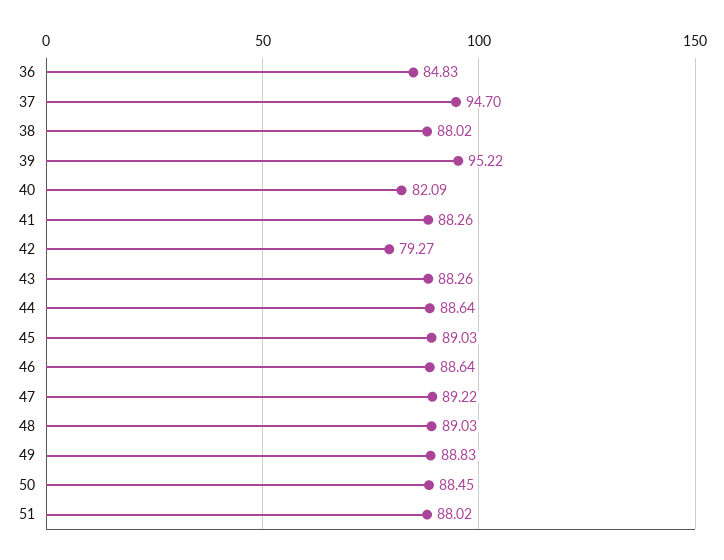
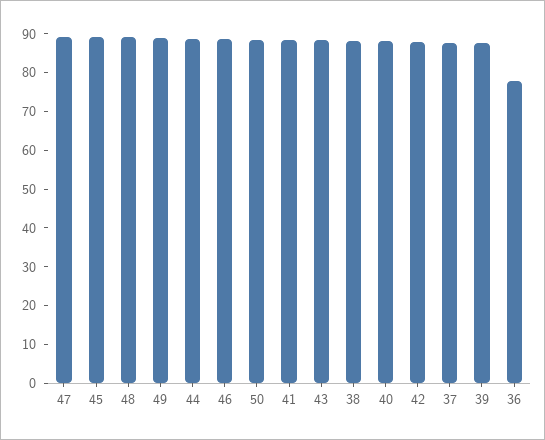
  {
-   "36": 84.83,
+   "36": 77.5,
-   "37": 94.7,
+   "37": 87.5,
    "38": 88.02,
-   "39": 95.22,
+   "39": 87.5,
-   "40": 82.09,
+   "40": 87.5,
    "41": 88.26,
-   "42": 79.27,
+   "42": 87.5,
    "43": 88.26,
    "44": 88.64,
    "45": 89.03,
    "46": 88.64,
    "47": 89.22,
    "48": 89.03,
    "49": 88.83,
-   "50": 88.45,
+   "50": 88.45
-   "51": 88.02
  }

